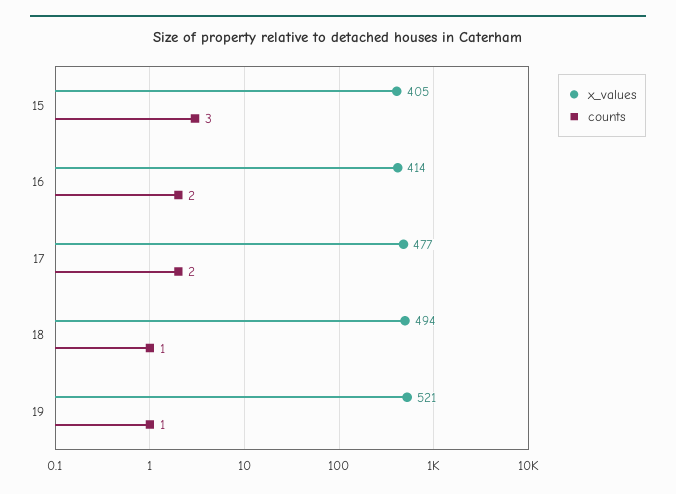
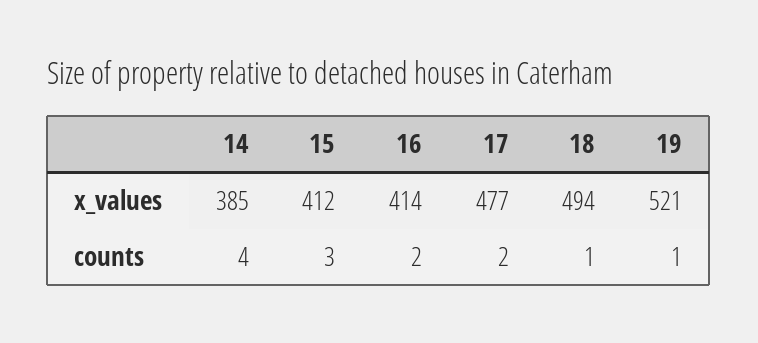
  {
    "x_values": {
-     "15": 405,
+     "15": 412,
      "16": 414,
      "17": 477,
      "18": 494,
-     "19": 521
+     "19": 521,
+     "14": 385
    },
    "counts": {
      "15": 3,
      "16": 2,
      "17": 2,
      "18": 1,
-     "19": 1
+     "19": 1,
+     "14": 4
    }
  }

